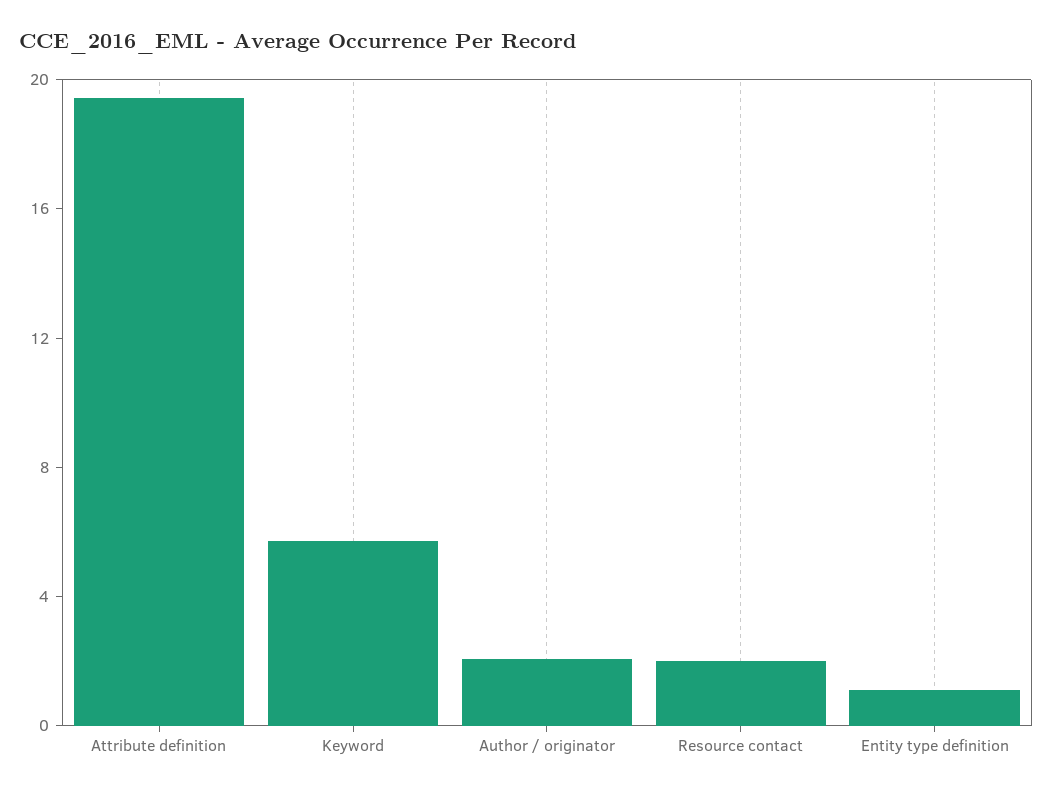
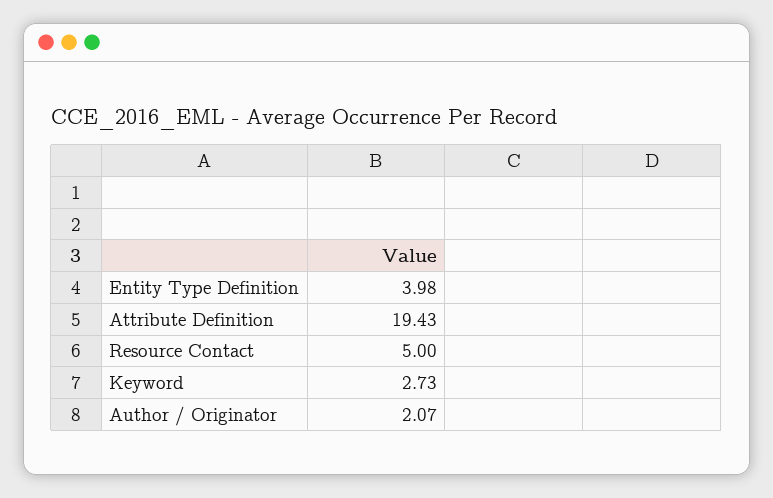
  {
    "Attribute definition": 19.43,
-   "Keyword": 6,
+   "Keyword": 2.73,
    "Author / originator": 2.07,
-   "Resource contact": 2,
+   "Resource contact": 5,
-   "Entity type definition": 1
+   "Entity type definition": 3.98
  }

